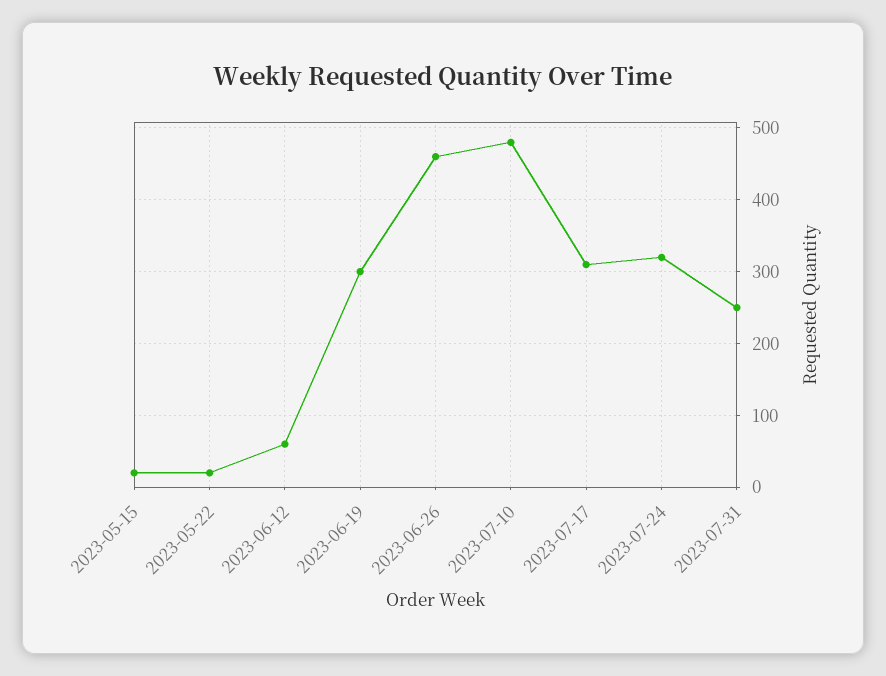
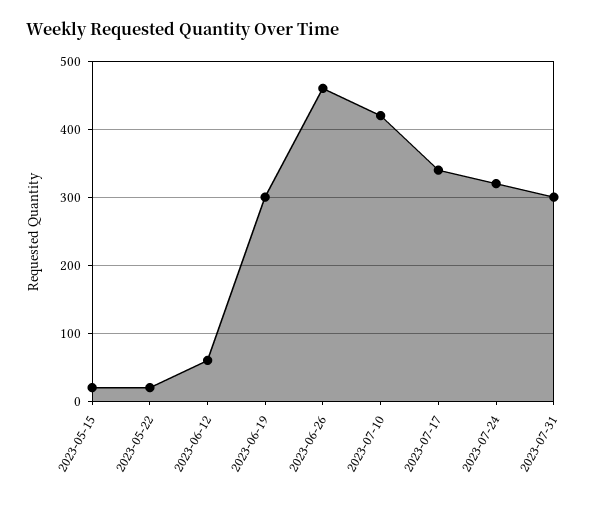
  {
    "2023-05-15": 20,
    "2023-05-22": 20,
    "2023-06-12": 60,
    "2023-06-19": 300,
    "2023-06-26": 460,
-   "2023-07-10": 480,
+   "2023-07-10": 420,
-   "2023-07-17": 310,
+   "2023-07-17": 340,
    "2023-07-24": 320,
-   "2023-07-31": 250
+   "2023-07-31": 300
  }

